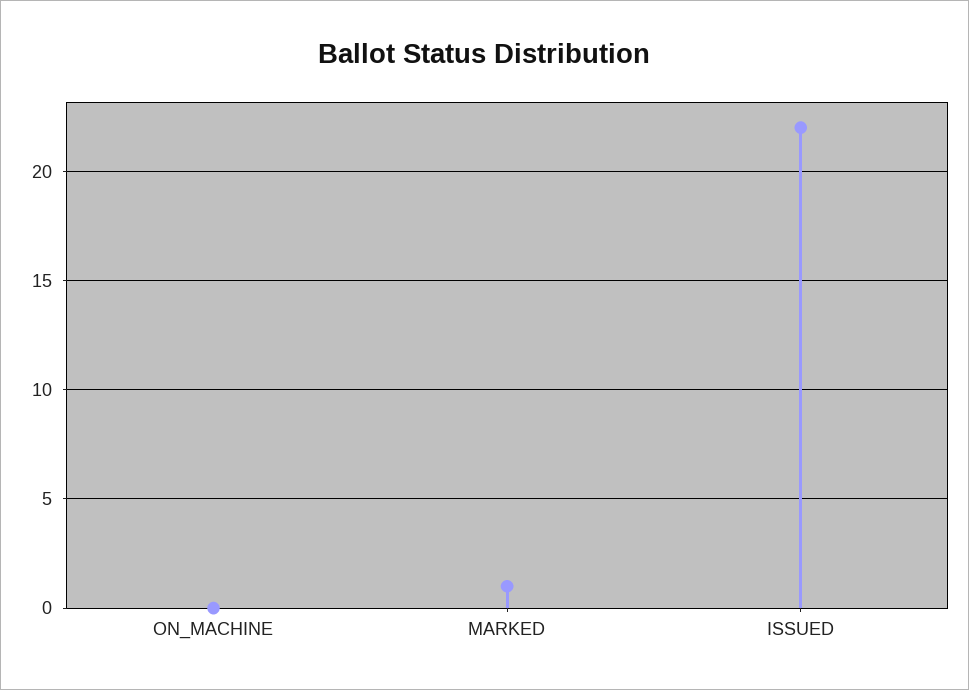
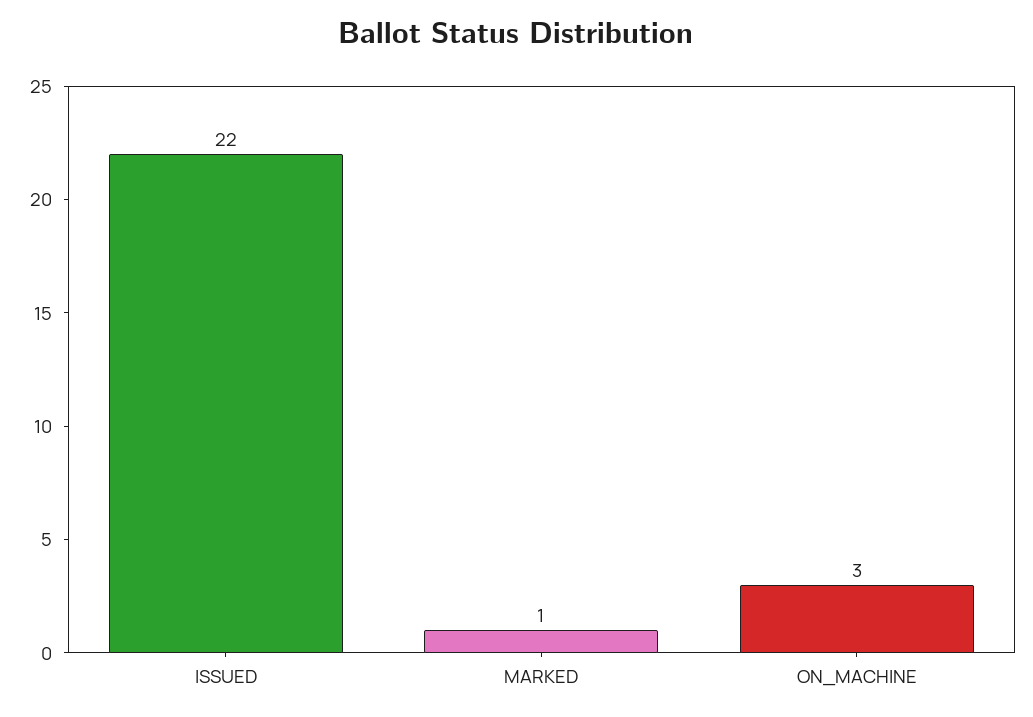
  {
-   "ON_MACHINE": 0,
+   "ON_MACHINE": 3,
    "MARKED": 1,
    "ISSUED": 22
  }

